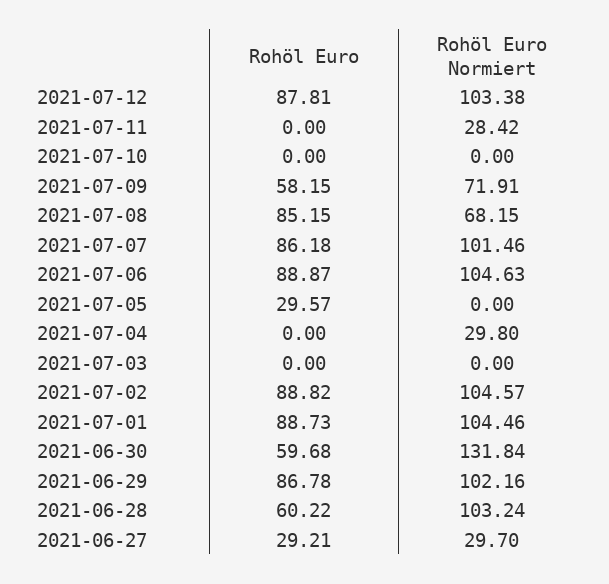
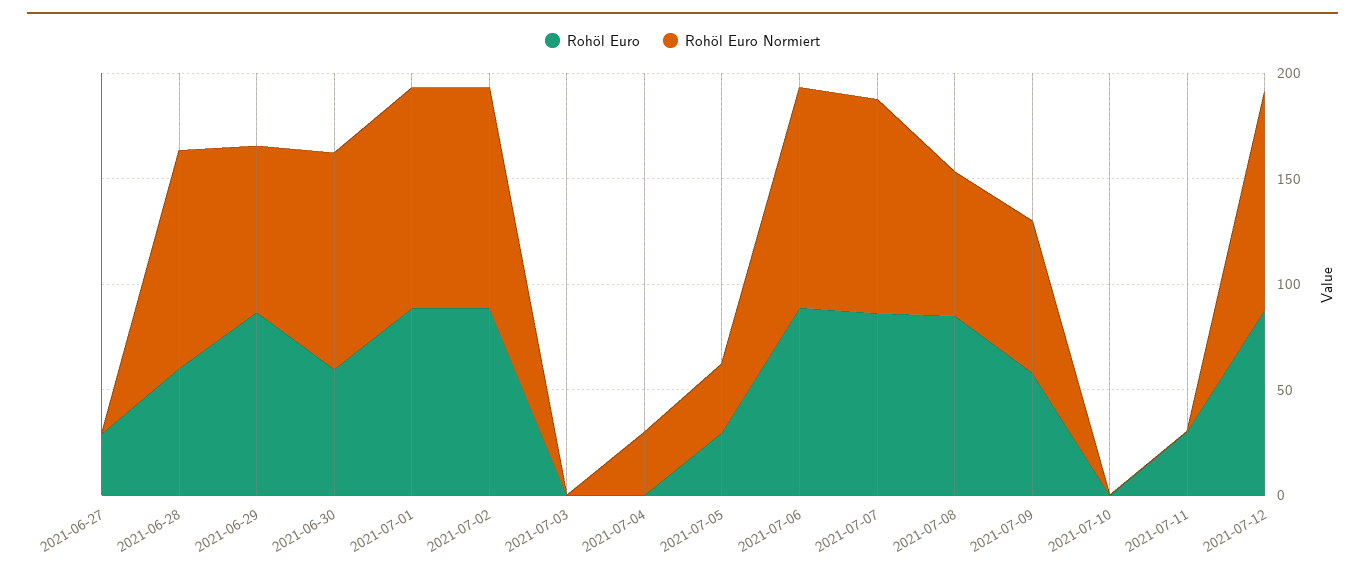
  {
    "Rohöl Euro": {
      "2021-07-12": 87.81,
-     "2021-07-11": 0,
+     "2021-07-11": 30,
      "2021-07-10": 0,
      "2021-07-09": 58.15,
      "2021-07-08": 85.15,
      "2021-07-07": 86.18,
      "2021-07-06": 88.87,
      "2021-07-05": 29.57,
      "2021-07-04": 0,
      "2021-07-03": 0,
      "2021-07-02": 88.82,
      "2021-07-01": 88.73,
      "2021-06-30": 59.68,
      "2021-06-29": 86.78,
      "2021-06-28": 60.22,
      "2021-06-27": 29.21
    },
    "Rohöl Euro Normiert": {
      "2021-07-12": 103.38,
-     "2021-07-11": 28.42,
+     "2021-07-11": 0,
      "2021-07-10": 0,
      "2021-07-09": 71.91,
      "2021-07-08": 68.15,
      "2021-07-07": 101.46,
      "2021-07-06": 104.63,
-     "2021-07-05": 0,
+     "2021-07-05": 30,
      "2021-07-04": 29.8,
      "2021-07-03": 0,
      "2021-07-02": 104.57,
      "2021-07-01": 104.46,
-     "2021-06-30": 131.84,
+     "2021-06-30": 100,
-     "2021-06-29": 102.16,
+     "2021-06-29": 80,
      "2021-06-28": 103.24,
-     "2021-06-27": 29.7
+     "2021-06-27": 0
    }
  }

